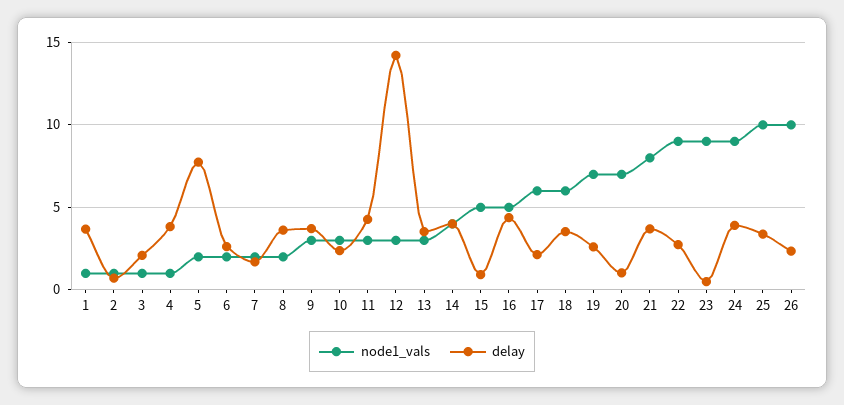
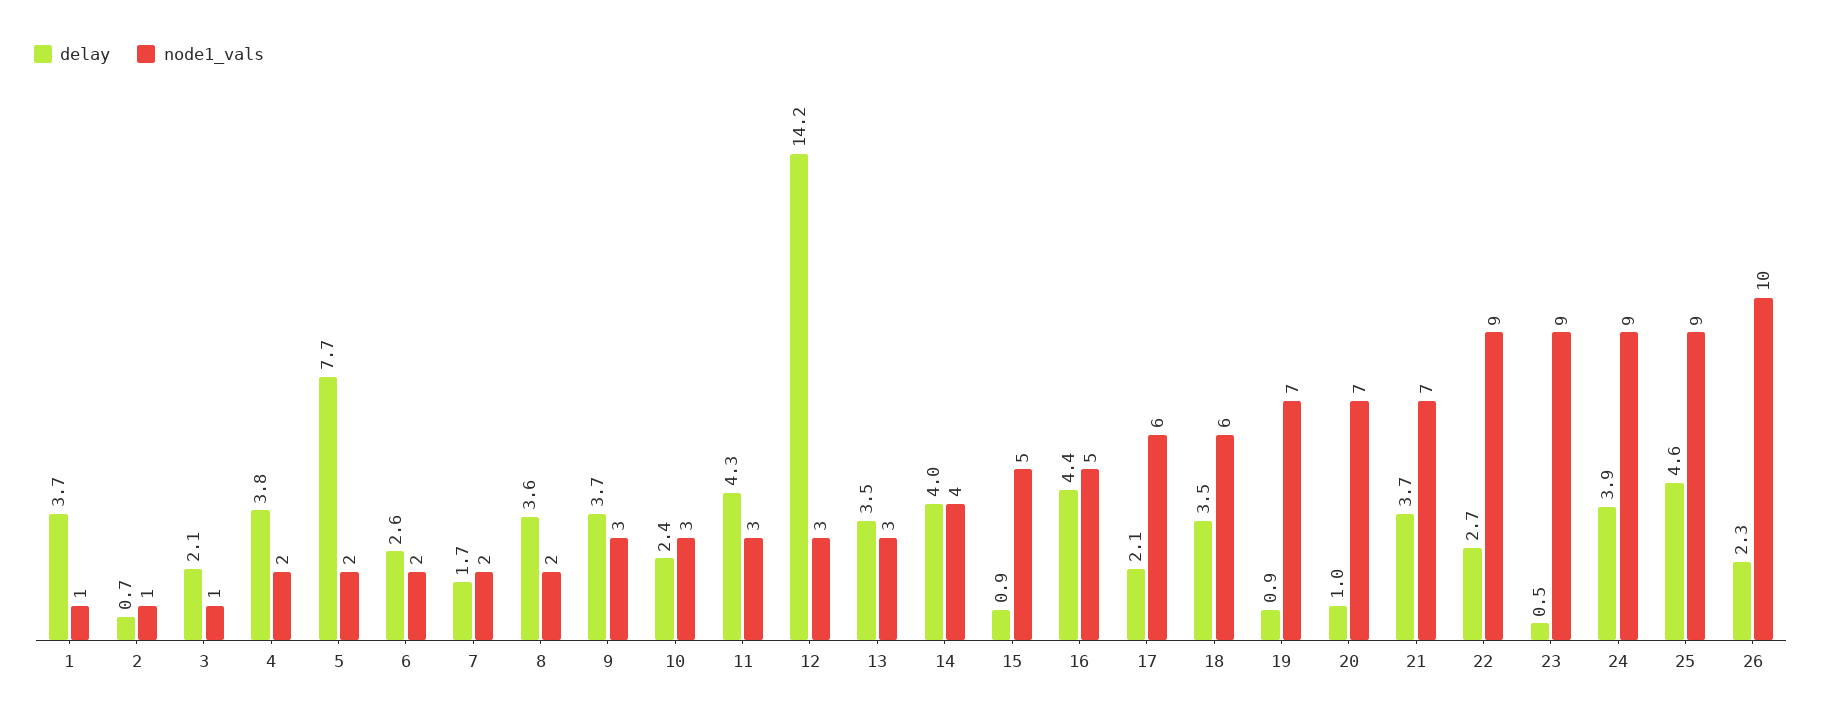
  {
    "node1_vals": {
      "1": 1,
      "2": 1,
      "3": 1,
-     "4": 1,
+     "4": 2,
      "5": 2,
      "6": 2,
      "7": 2,
      "8": 2,
      "9": 3,
      "10": 3,
      "11": 3,
      "12": 3,
      "13": 3,
      "14": 4,
      "15": 5,
      "16": 5,
      "17": 6,
      "18": 6,
      "19": 7,
      "20": 7,
-     "21": 8,
+     "21": 7,
      "22": 9,
      "23": 9,
      "24": 9,
-     "25": 10,
+     "25": 9,
      "26": 10
    },
    "delay": {
      "1": 3.7,
      "2": 0.7,
      "3": 2.1,
      "4": 3.8,
      "5": 7.7,
      "6": 2.6,
      "7": 1.7,
      "8": 3.6,
      "9": 3.7,
      "10": 2.4,
      "11": 4.3,
      "12": 14.2,
      "13": 3.5,
      "14": 4,
      "15": 0.9,
      "16": 4.4,
      "17": 2.1,
      "18": 3.5,
-     "19": 2.5,
+     "19": 0.9,
      "20": 1,
      "21": 3.7,
      "22": 2.7,
      "23": 0.5,
      "24": 3.9,
-     "25": 3.5,
+     "25": 4.6,
      "26": 2.3
    }
  }

